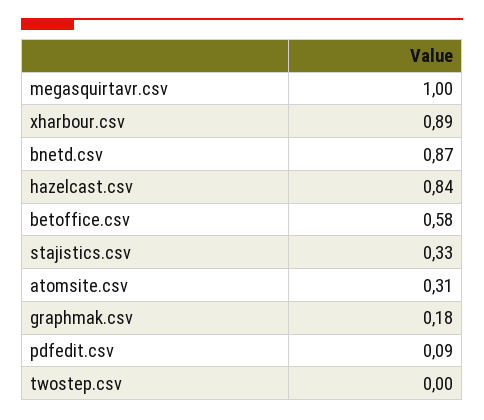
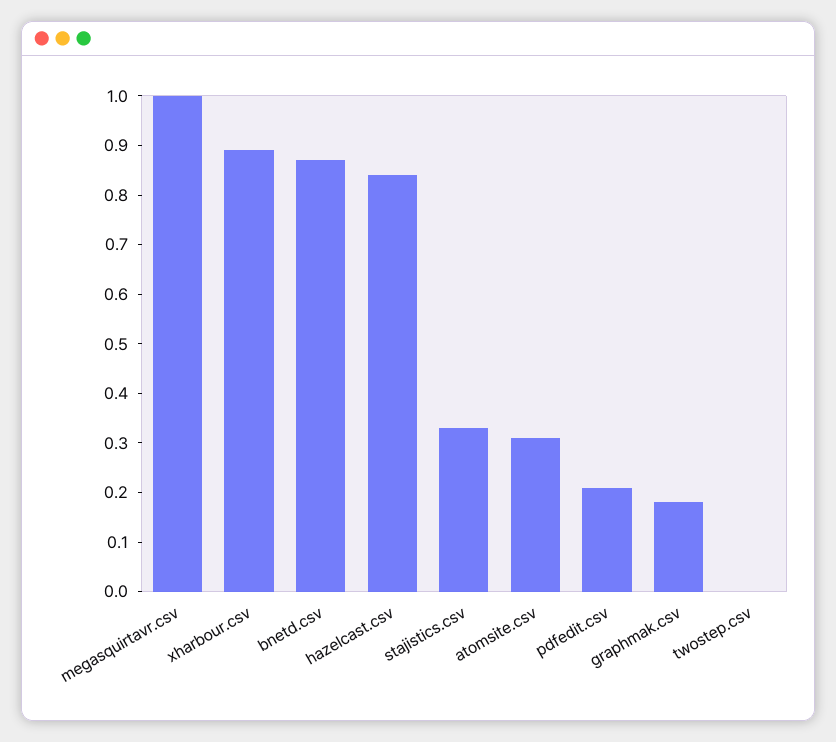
  {
    "megasquirtavr.csv": 1,
    "xharbour.csv": 0.89,
    "bnetd.csv": 0.87,
    "hazelcast.csv": 0.84,
-   "betoffice.csv": 0.58,
    "stajistics.csv": 0.33,
    "atomsite.csv": 0.31,
    "graphmak.csv": 0.18,
-   "pdfedit.csv": 0.09,
+   "pdfedit.csv": 0.2,
    "twostep.csv": 0
  }

